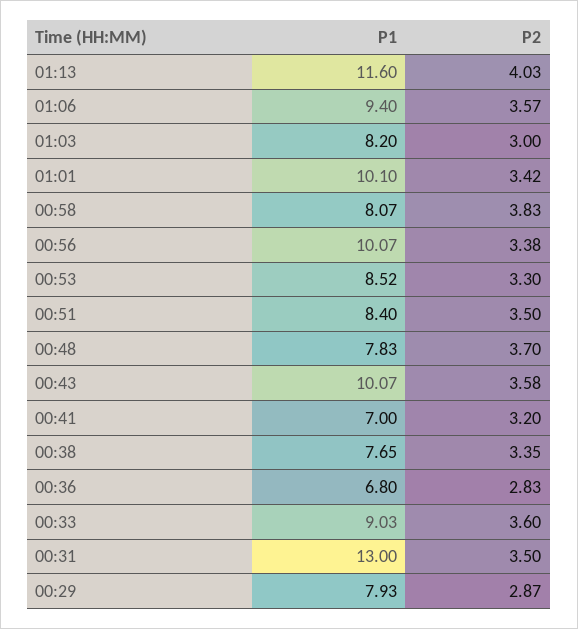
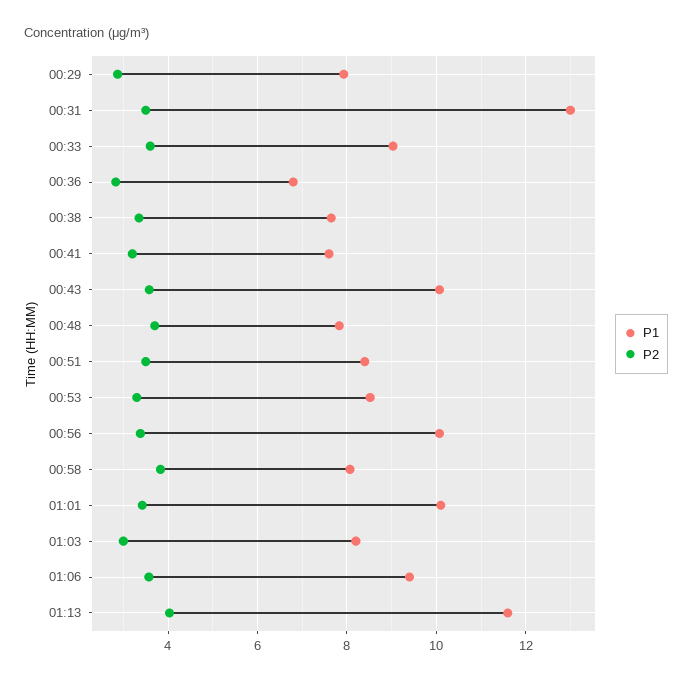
  {
    "P1": {
      "01:13": 11.6,
      "01:06": 9.4,
      "01:03": 8.2,
      "01:01": 10.1,
      "00:58": 8.07,
      "00:56": 10.07,
      "00:53": 8.52,
      "00:51": 8.4,
      "00:48": 7.83,
      "00:43": 10.07,
-     "00:41": 7,
+     "00:41": 7.6,
      "00:38": 7.65,
      "00:36": 6.8,
      "00:33": 9.03,
      "00:31": 13,
      "00:29": 7.93
    },
    "P2": {
      "01:13": 4.03,
      "01:06": 3.57,
      "01:03": 3,
      "01:01": 3.42,
      "00:58": 3.83,
      "00:56": 3.38,
      "00:53": 3.3,
      "00:51": 3.5,
      "00:48": 3.7,
      "00:43": 3.58,
      "00:41": 3.2,
      "00:38": 3.35,
      "00:36": 2.83,
      "00:33": 3.6,
      "00:31": 3.5,
      "00:29": 2.87
    }
  }

